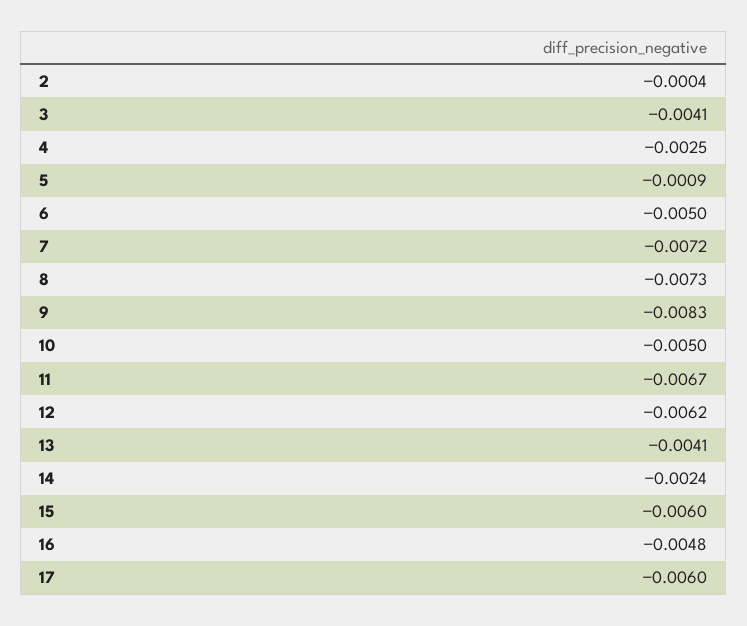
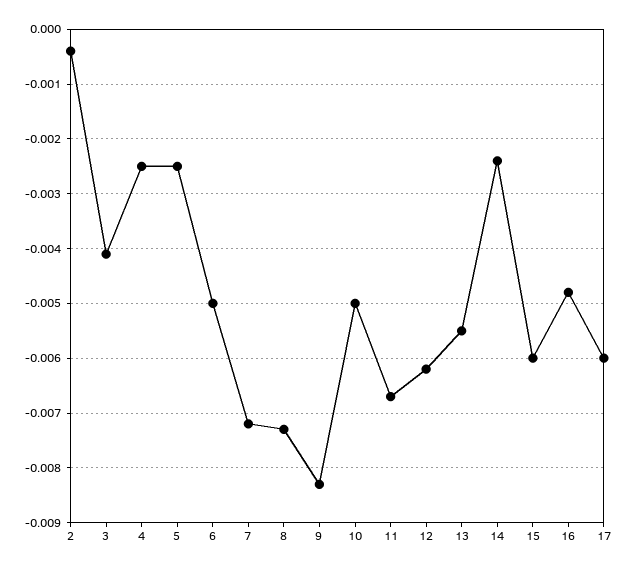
  {
    "2": -0.0004,
    "3": -0.0041,
    "4": -0.0025,
-   "5": -0.0009,
+   "5": -0.0025,
    "6": -0.005,
    "7": -0.0072,
    "8": -0.0073,
    "9": -0.0083,
    "10": -0.005,
    "11": -0.0067,
    "12": -0.0062,
-   "13": -0.0041,
+   "13": -0.0055,
    "14": -0.0024,
    "15": -0.006,
    "16": -0.0048,
    "17": -0.006
  }

